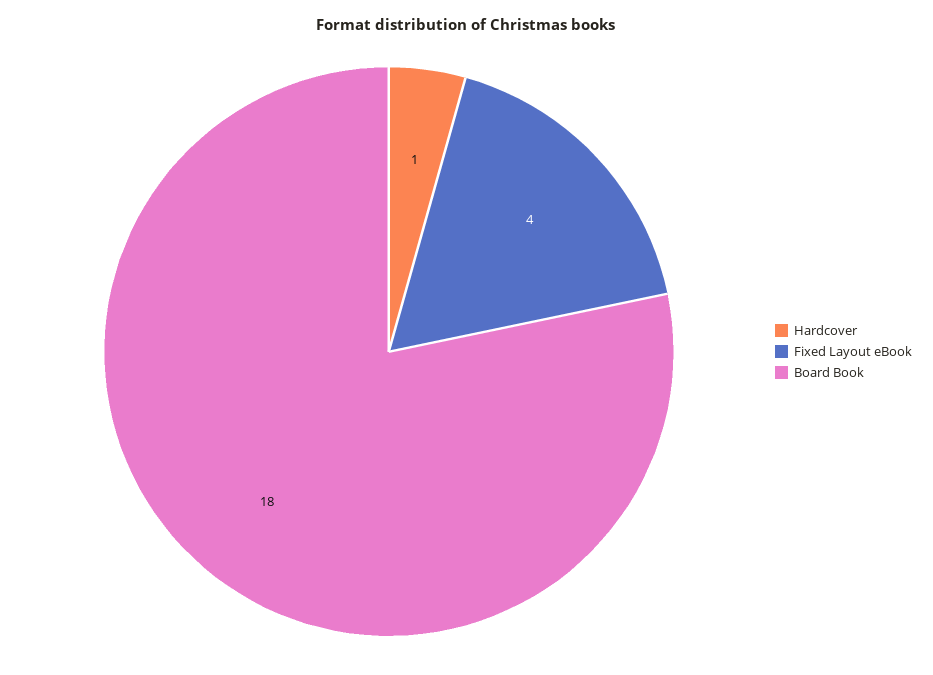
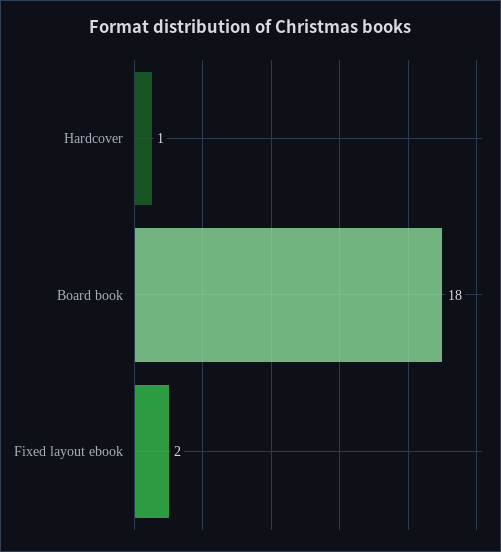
  {
    "Hardcover": 1,
-   "Fixed Layout eBook": 4,
+   "Fixed Layout eBook": 2,
    "Board Book": 18
  }

